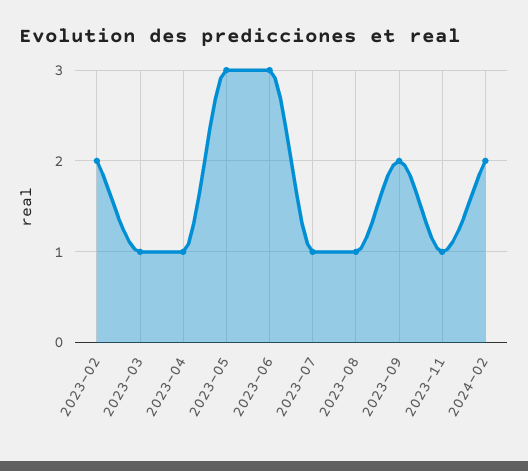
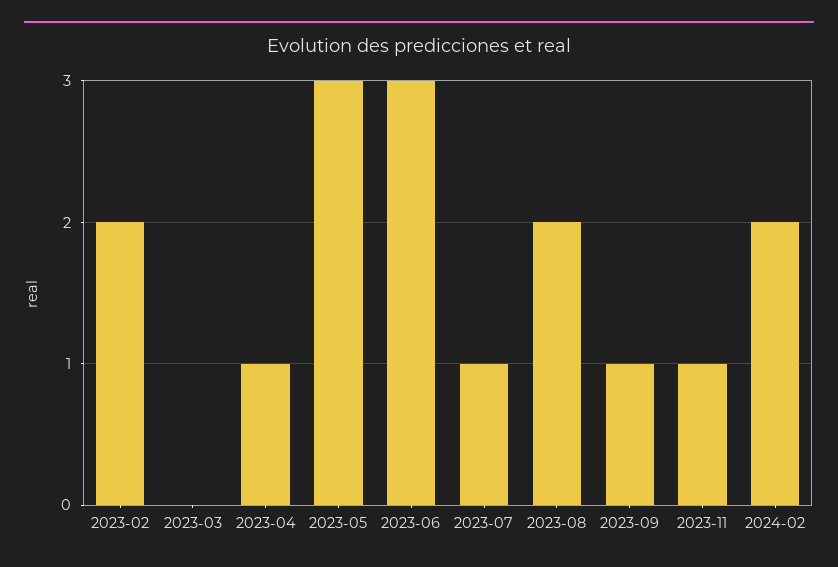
  {
    "2023-02": 2,
-   "2023-03": 1,
+   "2023-03": 0,
    "2023-04": 1,
    "2023-05": 3,
    "2023-06": 3,
    "2023-07": 1,
-   "2023-08": 1,
+   "2023-08": 2,
-   "2023-09": 2,
+   "2023-09": 1,
    "2023-11": 1,
    "2024-02": 2
  }

